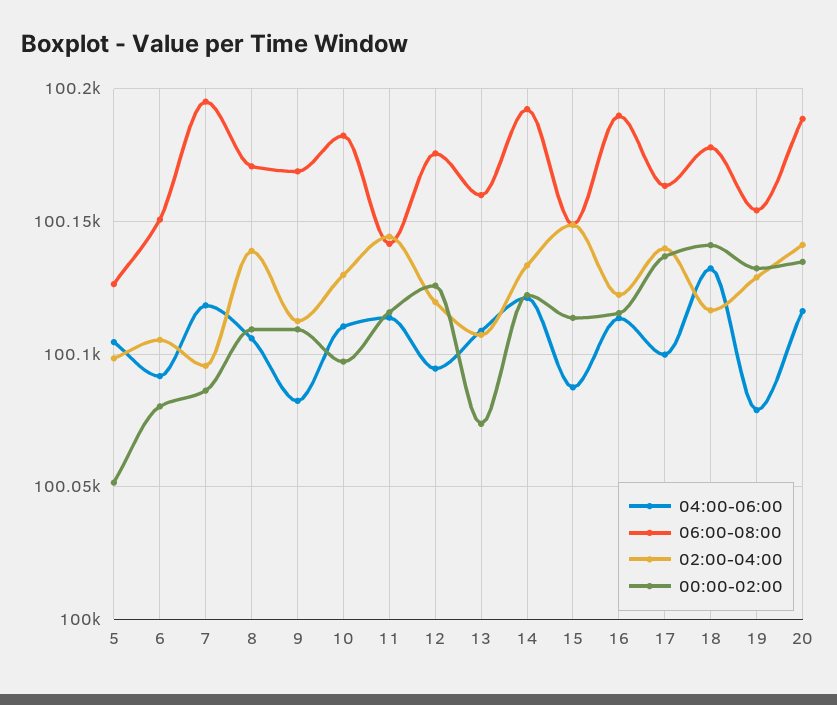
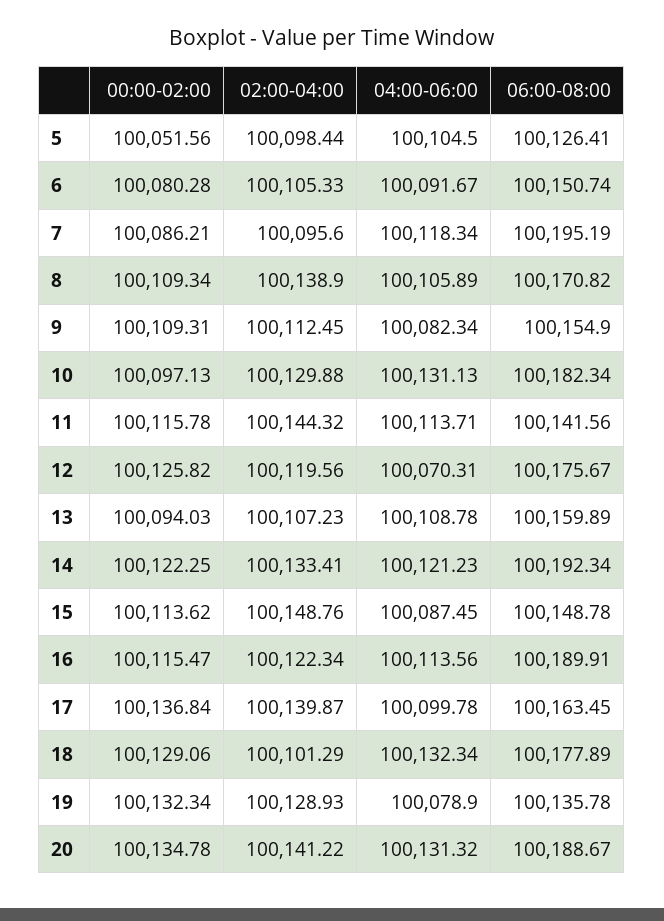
  {
    "04:00-06:00": {
      "5": 100104.5,
      "6": 100091.67,
      "7": 100118.34,
      "8": 100105.89,
      "9": 100082.34,
-     "10": 100110,
+     "10": 100131.13,
      "11": 100113.71,
-     "12": 100095,
+     "12": 100070.31,
      "13": 100108.78,
      "14": 100121.23,
      "15": 100087.45,
      "16": 100113.56,
      "17": 100099.78,
      "18": 100132.34,
      "19": 100078.9,
-     "20": 100115
+     "20": 100131.32
    },
    "06:00-08:00": {
      "5": 100126.41,
      "6": 100150.74,
      "7": 100195.19,
      "8": 100170.82,
-     "9": 100170,
+     "9": 100154.9,
      "10": 100182.34,
      "11": 100141.56,
      "12": 100175.67,
      "13": 100159.89,
      "14": 100192.34,
      "15": 100148.78,
      "16": 100189.91,
      "17": 100163.45,
      "18": 100177.89,
-     "19": 100155,
+     "19": 100135.78,
      "20": 100188.67
    },
    "02:00-04:00": {
      "5": 100098.44,
      "6": 100105.33,
      "7": 100095.6,
      "8": 100138.9,
      "9": 100112.45,
      "10": 100129.88,
      "11": 100144.32,
      "12": 100119.56,
      "13": 100107.23,
      "14": 100133.41,
      "15": 100148.76,
      "16": 100122.34,
      "17": 100139.87,
-     "18": 100115,
+     "18": 100101.29,
      "19": 100128.93,
      "20": 100141.22
    },
    "00:00-02:00": {
      "5": 100051.56,
      "6": 100080.28,
      "7": 100086.21,
      "8": 100109.34,
      "9": 100109.31,
      "10": 100097.13,
      "11": 100115.78,
      "12": 100125.82,
-     "13": 100075,
+     "13": 100094.03,
      "14": 100122.25,
      "15": 100113.62,
      "16": 100115.47,
      "17": 100136.84,
-     "18": 100140,
+     "18": 100129.06,
      "19": 100132.34,
      "20": 100134.78
    }
  }

